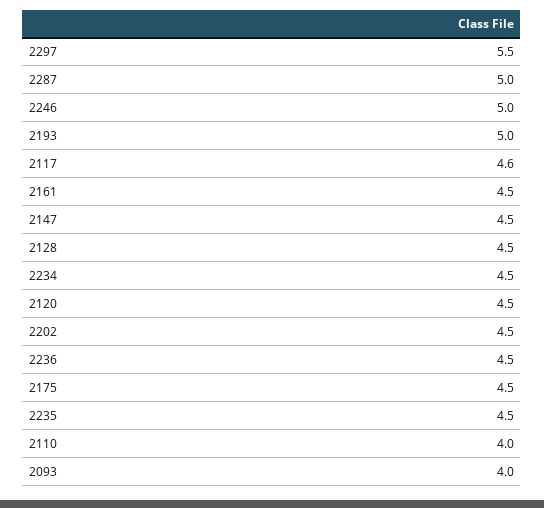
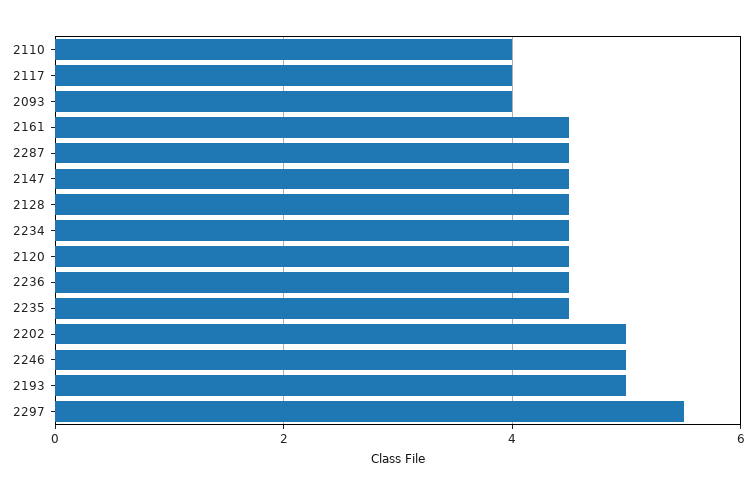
  {
    "2297": 5.5,
-   "2287": 5,
+   "2287": 4.5,
    "2246": 5,
    "2193": 5,
-   "2117": 4.6,
+   "2117": 4,
    "2161": 4.5,
    "2147": 4.5,
    "2128": 4.5,
    "2234": 4.5,
    "2120": 4.5,
-   "2202": 4.5,
+   "2202": 5,
    "2236": 4.5,
-   "2175": 4.5,
    "2235": 4.5,
    "2110": 4,
    "2093": 4
  }

